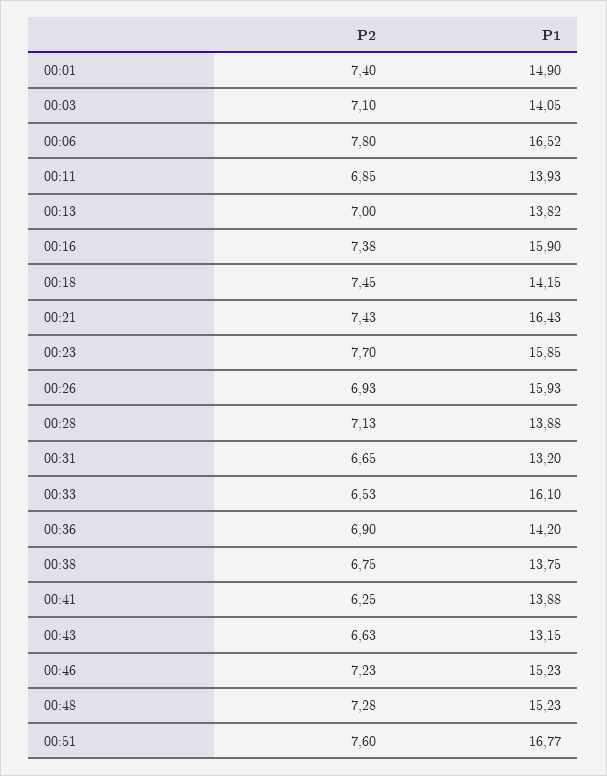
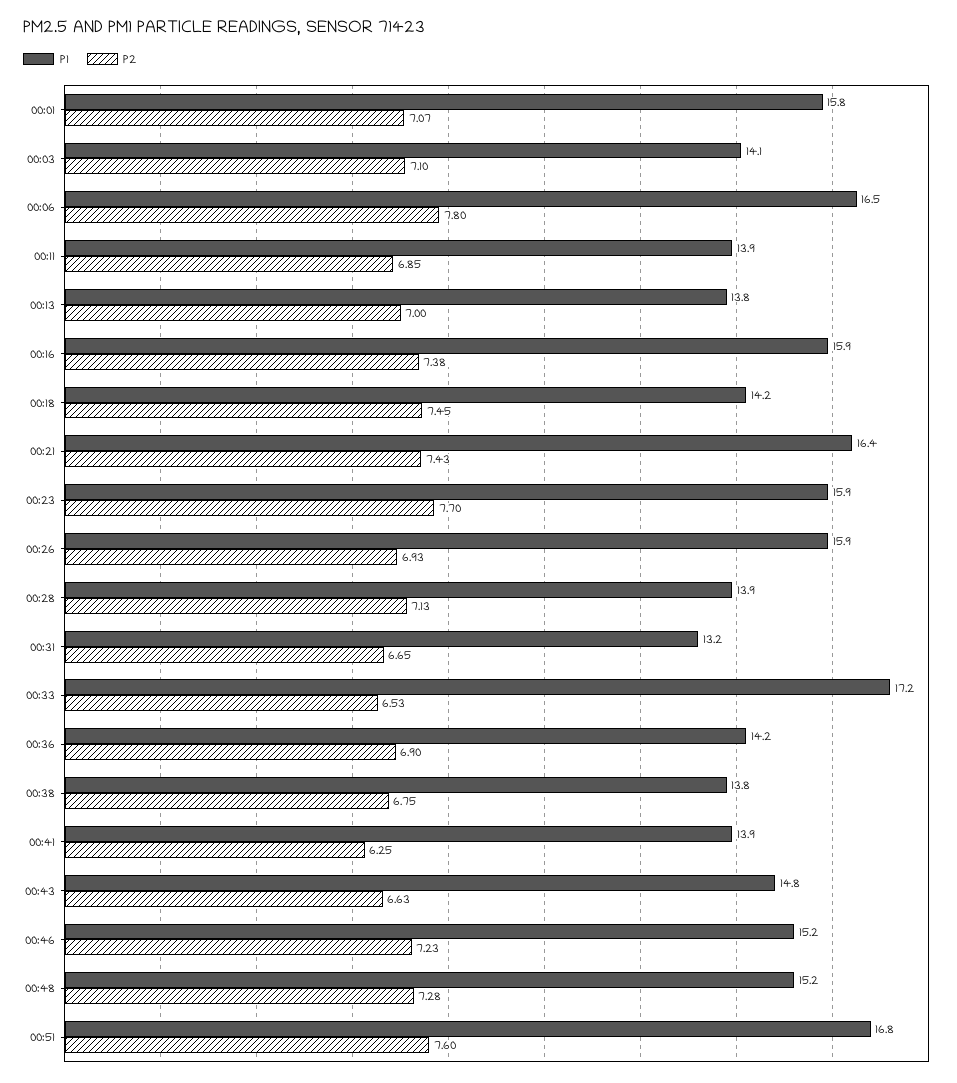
  {
    "P2": {
-     "00:01": 7.4,
+     "00:01": 7.07,
      "00:03": 7.1,
      "00:06": 7.8,
      "00:11": 6.85,
      "00:13": 7,
      "00:16": 7.38,
      "00:18": 7.45,
      "00:21": 7.43,
      "00:23": 7.7,
      "00:26": 6.93,
      "00:28": 7.13,
      "00:31": 6.65,
      "00:33": 6.53,
      "00:36": 6.9,
      "00:38": 6.75,
      "00:41": 6.25,
      "00:43": 6.63,
      "00:46": 7.23,
      "00:48": 7.28,
      "00:51": 7.6
    },
    "P1": {
-     "00:01": 14.9,
+     "00:01": 15.8,
      "00:03": 14.05,
      "00:06": 16.52,
      "00:11": 13.93,
      "00:13": 13.82,
      "00:16": 15.9,
      "00:18": 14.15,
      "00:21": 16.43,
      "00:23": 15.85,
      "00:26": 15.93,
      "00:28": 13.88,
      "00:31": 13.2,
-     "00:33": 16.1,
+     "00:33": 17.2,
      "00:36": 14.2,
      "00:38": 13.75,
      "00:41": 13.88,
-     "00:43": 13.15,
+     "00:43": 14.8,
      "00:46": 15.23,
      "00:48": 15.23,
      "00:51": 16.77
    }
  }

